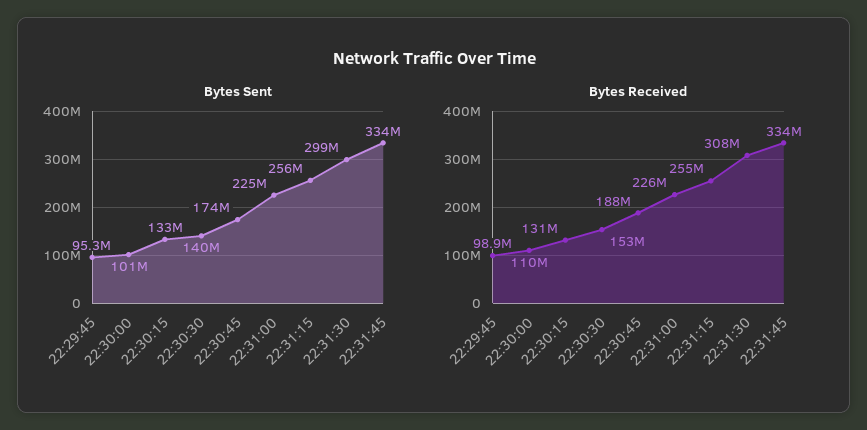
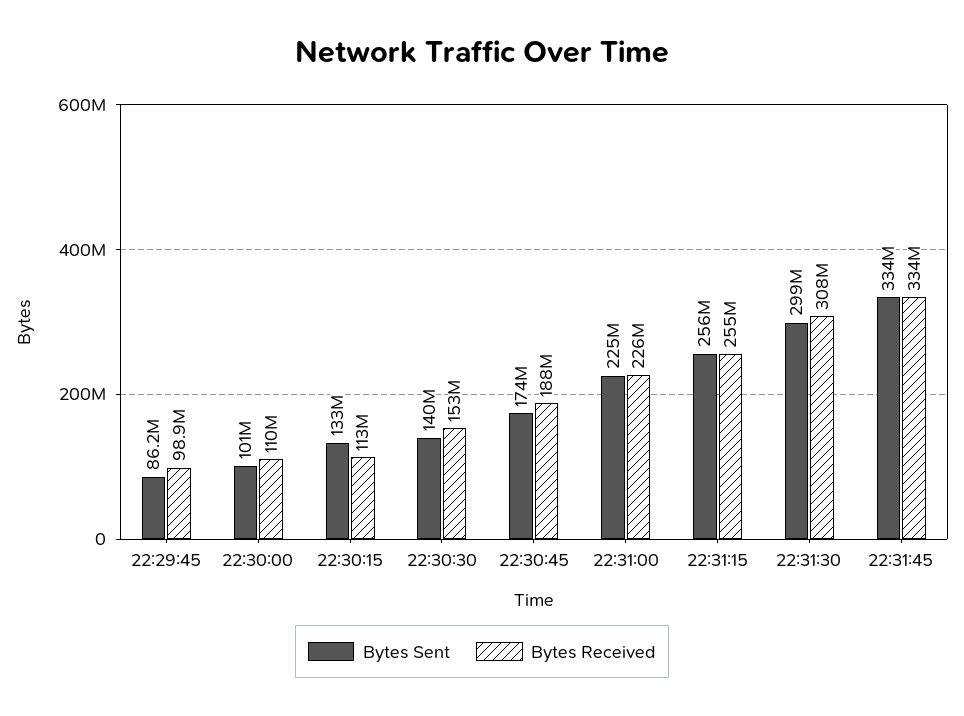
  {
    "Bytes Sent": {
-     "22:29:45": 95300000,
+     "22:29:45": 86200000,
      "22:30:00": 101000000,
      "22:30:15": 133000000,
      "22:30:30": 140000000,
      "22:30:45": 174000000,
      "22:31:00": 225000000,
      "22:31:15": 256000000,
      "22:31:30": 299000000,
      "22:31:45": 334000000
    },
    "Bytes Received": {
      "22:29:45": 98900000,
      "22:30:00": 110000000,
-     "22:30:15": 131000000,
+     "22:30:15": 113000000,
      "22:30:30": 153000000,
      "22:30:45": 188000000,
      "22:31:00": 226000000,
      "22:31:15": 255000000,
      "22:31:30": 308000000,
      "22:31:45": 334000000
    }
  }

